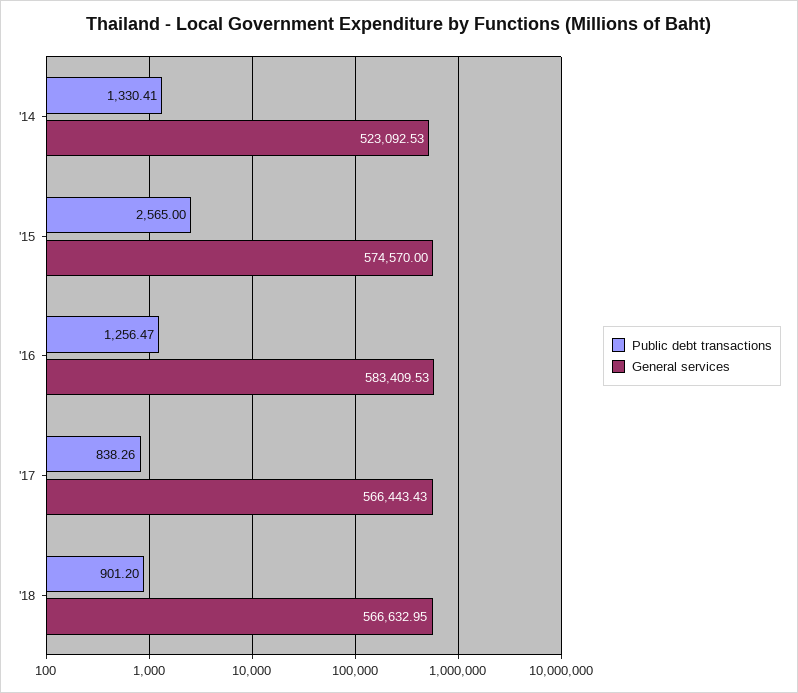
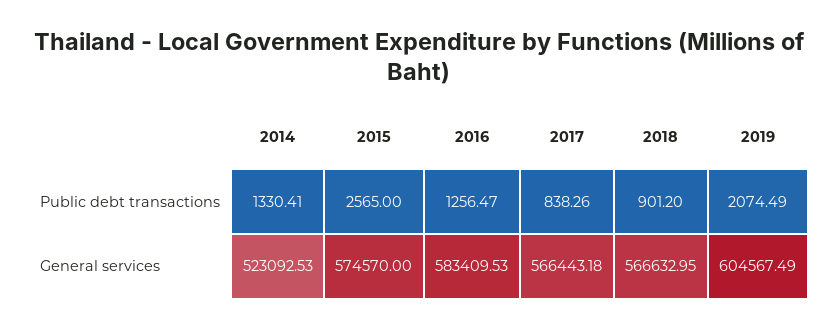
  {
    "Public debt transactions": {
      "'14": 1330.41,
      "'15": 2565,
      "'16": 1256.47,
      "'17": 838.26,
-     "'18": 901.2
+     "'18": 901.2,
+     "2019": 2074.49
    },
    "General services": {
      "'14": 523092.53,
      "'15": 574570,
      "'16": 583409.53,
-     "'17": 566443.43,
+     "'17": 566443.18,
-     "'18": 566632.95
+     "'18": 566632.95,
+     "2019": 604567.49
    }
  }

